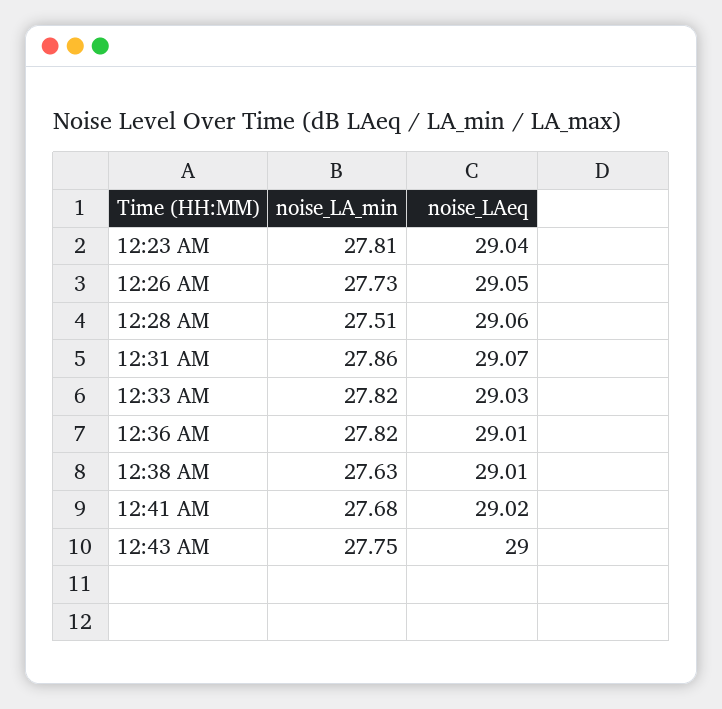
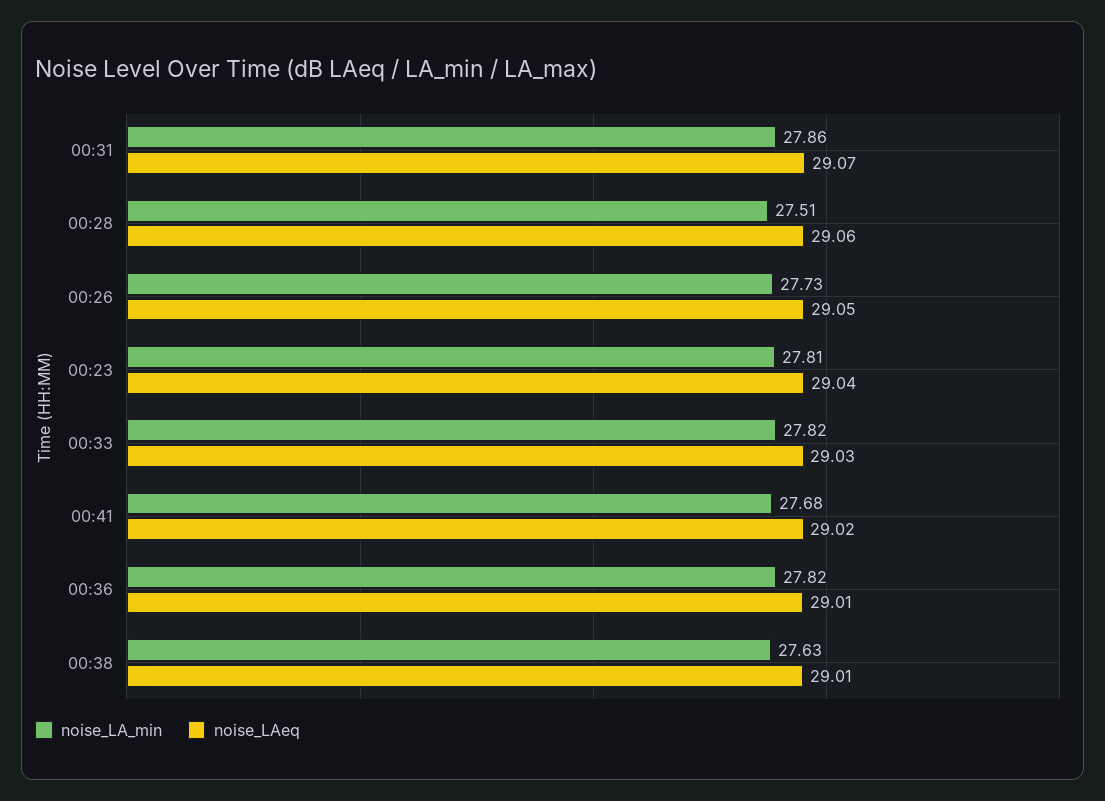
  {
    "noise_LA_min": {
      "12:23 AM": 27.81,
      "12:26 AM": 27.73,
      "12:28 AM": 27.51,
      "12:31 AM": 27.86,
      "12:33 AM": 27.82,
      "12:36 AM": 27.82,
      "12:38 AM": 27.63,
-     "12:41 AM": 27.68,
+     "12:41 AM": 27.68
-     "12:43 AM": 27.75
    },
    "noise_LAeq": {
      "12:23 AM": 29.04,
      "12:26 AM": 29.05,
      "12:28 AM": 29.06,
      "12:31 AM": 29.07,
      "12:33 AM": 29.03,
      "12:36 AM": 29.01,
      "12:38 AM": 29.01,
-     "12:41 AM": 29.02,
+     "12:41 AM": 29.02
-     "12:43 AM": 29
    }
  }

